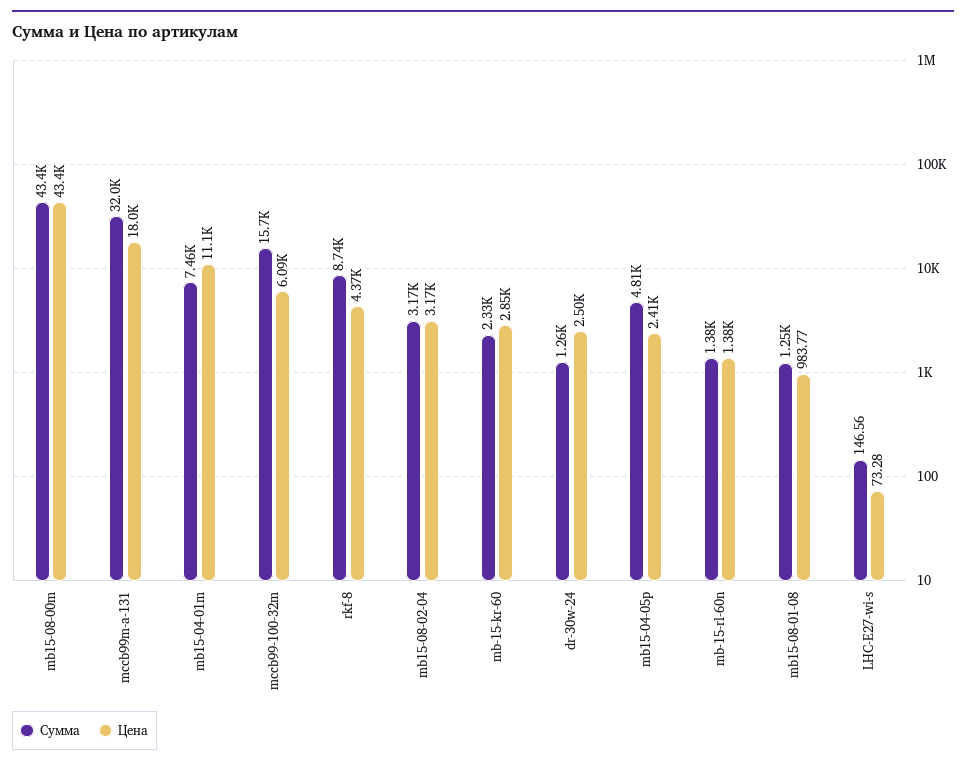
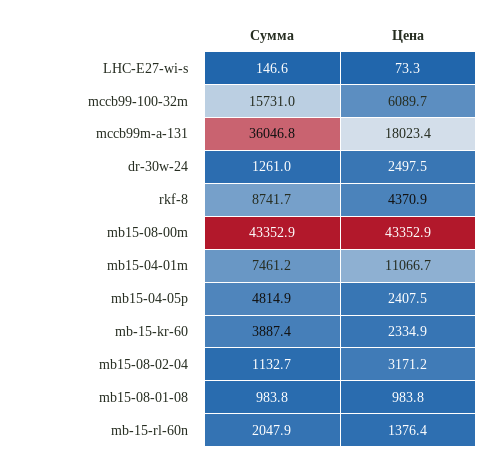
  {
    "Сумма": {
      "mb15-08-00m": 43352.9,
-     "mccb99m-a-131": 32000,
+     "mccb99m-a-131": 36046.8,
      "mb15-04-01m": 7461.2,
      "mccb99-100-32m": 15731,
      "rkf-8": 8741.7,
-     "mb15-08-02-04": 3170,
+     "mb15-08-02-04": 1132.7,
-     "mb-15-kr-60": 2330,
+     "mb-15-kr-60": 3887.4,
      "dr-30w-24": 1261,
      "mb15-04-05p": 4814.9,
-     "mb-15-rl-60n": 1380,
+     "mb-15-rl-60n": 2047.9,
-     "mb15-08-01-08": 1250,
+     "mb15-08-01-08": 983.8,
      "LHC-E27-wi-s": 146.56
    },
    "Цена": {
      "mb15-08-00m": 43352.9,
      "mccb99m-a-131": 18023.4,
      "mb15-04-01m": 11066.7,
      "mccb99-100-32m": 6089.7,
      "rkf-8": 4370.9,
      "mb15-08-02-04": 3171.2,
-     "mb-15-kr-60": 2850,
+     "mb-15-kr-60": 2334.9,
      "dr-30w-24": 2497.5,
      "mb15-04-05p": 2407.5,
      "mb-15-rl-60n": 1376.4,
      "mb15-08-01-08": 983.77,
      "LHC-E27-wi-s": 73.28
    }
  }

